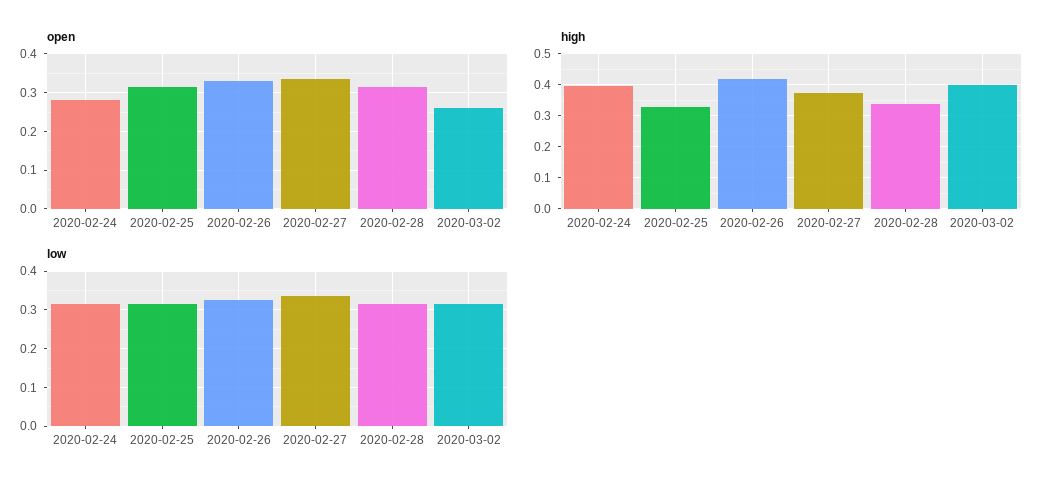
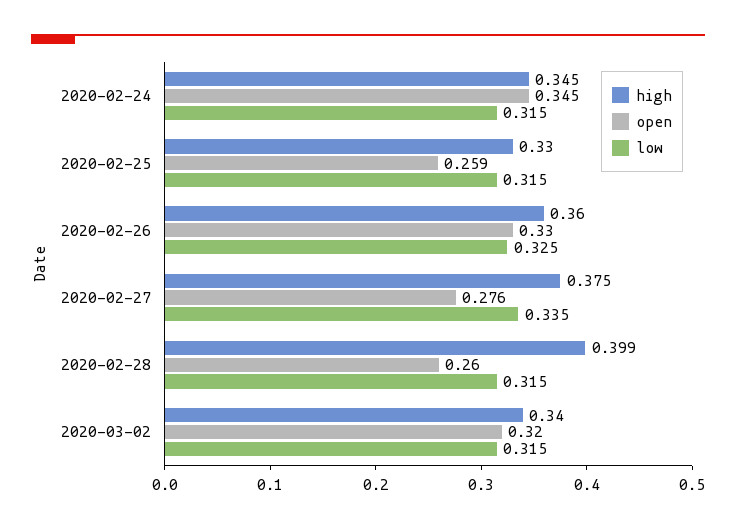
  {
    "open": {
-     "2020-02-24": 0.28,
+     "2020-02-24": 0.345,
-     "2020-02-25": 0.32,
+     "2020-02-25": 0.259,
      "2020-02-26": 0.33,
-     "2020-02-27": 0.34,
+     "2020-02-27": 0.276,
-     "2020-02-28": 0.32,
+     "2020-02-28": 0.26,
-     "2020-03-02": 0.26
+     "2020-03-02": 0.32
    },
    "high": {
-     "2020-02-24": 0.4,
+     "2020-02-24": 0.345,
      "2020-02-25": 0.33,
-     "2020-02-26": 0.42,
+     "2020-02-26": 0.36,
      "2020-02-27": 0.375,
-     "2020-02-28": 0.34,
+     "2020-02-28": 0.399,
-     "2020-03-02": 0.4
+     "2020-03-02": 0.34
    },
    "low": {
      "2020-02-24": 0.315,
      "2020-02-25": 0.315,
      "2020-02-26": 0.325,
      "2020-02-27": 0.335,
      "2020-02-28": 0.315,
      "2020-03-02": 0.315
    }
  }

